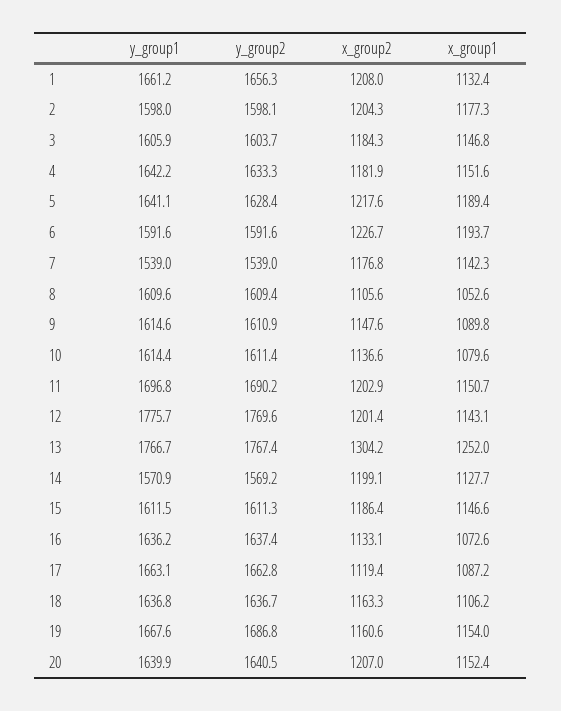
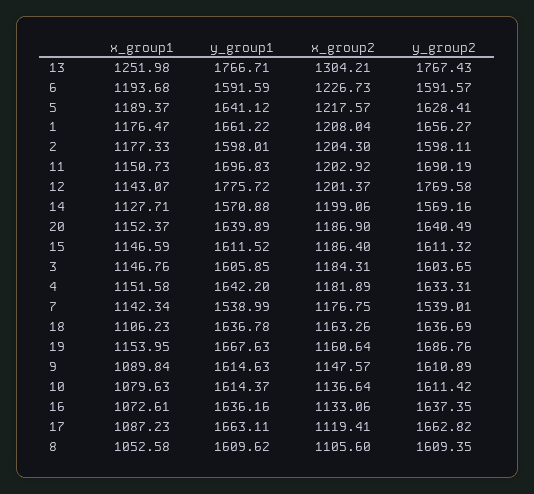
  {
    "y_group1": {
      "1": 1661.22,
      "2": 1598.01,
      "3": 1605.85,
      "4": 1642.2,
      "5": 1641.12,
      "6": 1591.59,
      "7": 1538.99,
      "8": 1609.62,
      "9": 1614.63,
      "10": 1614.37,
      "11": 1696.83,
      "12": 1775.72,
      "13": 1766.71,
      "14": 1570.88,
      "15": 1611.52,
      "16": 1636.16,
      "17": 1663.11,
      "18": 1636.78,
      "19": 1667.63,
      "20": 1639.89
    },
    "y_group2": {
      "1": 1656.27,
      "2": 1598.11,
      "3": 1603.65,
      "4": 1633.31,
      "5": 1628.41,
      "6": 1591.57,
      "7": 1539.01,
      "8": 1609.35,
      "9": 1610.89,
      "10": 1611.42,
      "11": 1690.19,
      "12": 1769.58,
      "13": 1767.43,
      "14": 1569.16,
      "15": 1611.32,
      "16": 1637.35,
      "17": 1662.82,
      "18": 1636.69,
      "19": 1686.76,
      "20": 1640.49
    },
    "x_group2": {
      "1": 1208.04,
      "2": 1204.3,
      "3": 1184.31,
      "4": 1181.89,
      "5": 1217.57,
      "6": 1226.73,
      "7": 1176.75,
      "8": 1105.6,
      "9": 1147.57,
      "10": 1136.64,
      "11": 1202.92,
      "12": 1201.37,
      "13": 1304.21,
      "14": 1199.06,
      "15": 1186.4,
      "16": 1133.06,
      "17": 1119.41,
      "18": 1163.26,
      "19": 1160.64,
-     "20": 1207
+     "20": 1186.9
    },
    "x_group1": {
-     "1": 1132.4,
+     "1": 1176.47,
      "2": 1177.33,
      "3": 1146.76,
      "4": 1151.58,
      "5": 1189.37,
      "6": 1193.68,
      "7": 1142.34,
      "8": 1052.58,
      "9": 1089.84,
      "10": 1079.63,
      "11": 1150.73,
      "12": 1143.07,
      "13": 1251.98,
      "14": 1127.71,
      "15": 1146.59,
      "16": 1072.61,
      "17": 1087.23,
      "18": 1106.23,
      "19": 1153.95,
      "20": 1152.37
    }
  }

